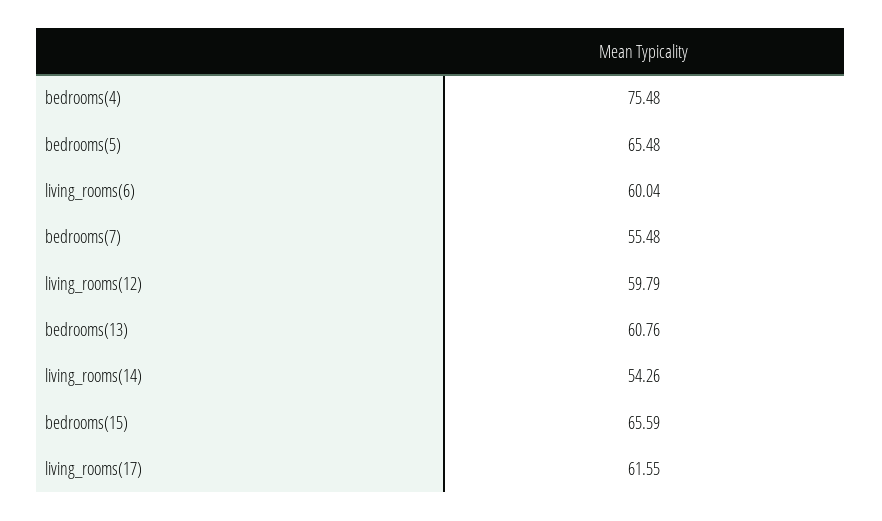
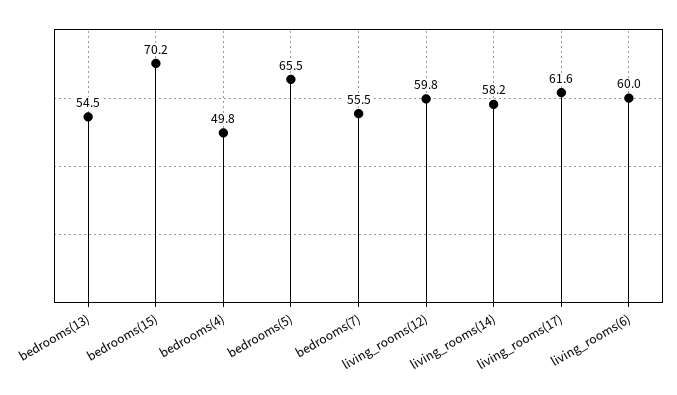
  {
-   "bedrooms(4)": 75.48,
+   "bedrooms(4)": 49.8,
    "bedrooms(5)": 65.48,
    "living_rooms(6)": 60.04,
    "bedrooms(7)": 55.48,
    "living_rooms(12)": 59.79,
-   "bedrooms(13)": 60.76,
+   "bedrooms(13)": 54.5,
-   "living_rooms(14)": 54.26,
+   "living_rooms(14)": 58.2,
-   "bedrooms(15)": 65.59,
+   "bedrooms(15)": 70.2,
    "living_rooms(17)": 61.55
  }

